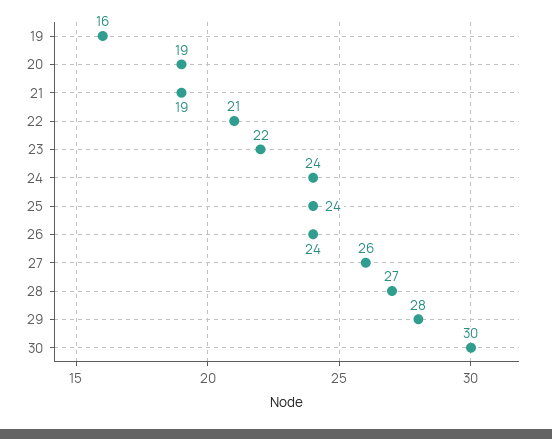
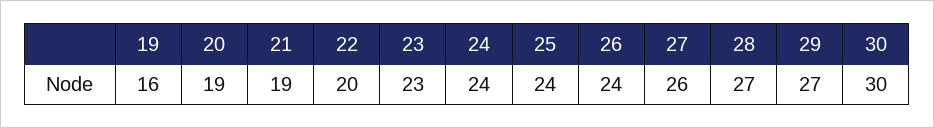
  {
    "19": 16,
    "20": 19,
    "21": 19,
-   "22": 21,
+   "22": 20,
-   "23": 22,
+   "23": 23,
    "24": 24,
    "25": 24,
    "26": 24,
    "27": 26,
    "28": 27,
-   "29": 28,
+   "29": 27,
    "30": 30
  }

